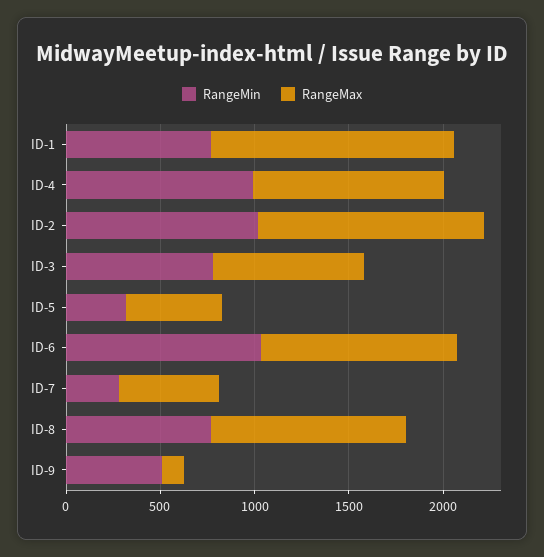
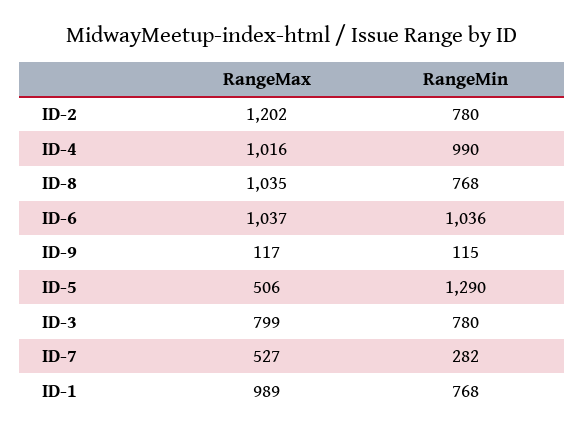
  {
    "RangeMin": {
      "ID-1": 768,
      "ID-4": 990,
-     "ID-2": 1000,
+     "ID-2": 780,
      "ID-3": 780,
-     "ID-5": 300,
+     "ID-5": 1290,
      "ID-6": 1036,
      "ID-7": 282,
      "ID-8": 768,
-     "ID-9": 500
+     "ID-9": 115
    },
    "RangeMax": {
-     "ID-1": 1300,
+     "ID-1": 989,
      "ID-4": 1016,
      "ID-2": 1202,
      "ID-3": 799,
      "ID-5": 506,
      "ID-6": 1037,
      "ID-7": 527,
      "ID-8": 1035,
      "ID-9": 117
    }
  }

